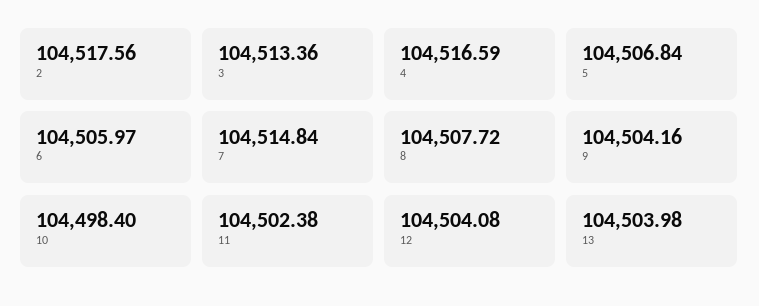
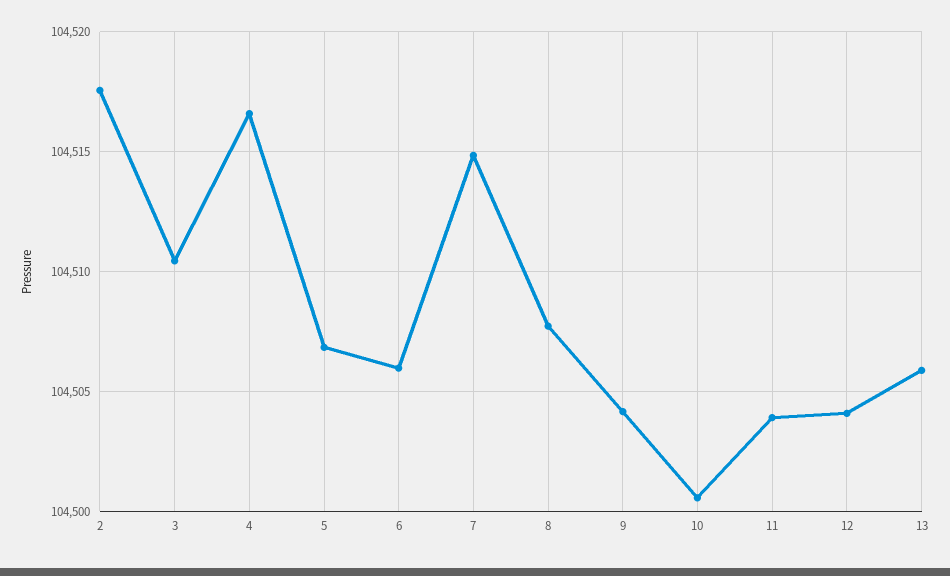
  {
    "2": 104517.56,
-   "3": 104513.36,
+   "3": 104510.5,
    "4": 104516.59,
    "5": 104506.84,
    "6": 104505.97,
    "7": 104514.84,
    "8": 104507.72,
    "9": 104504.16,
-   "10": 104498.4,
+   "10": 104500.5,
-   "11": 104502.38,
+   "11": 104504,
    "12": 104504.08,
-   "13": 104503.98
+   "13": 104506
  }

